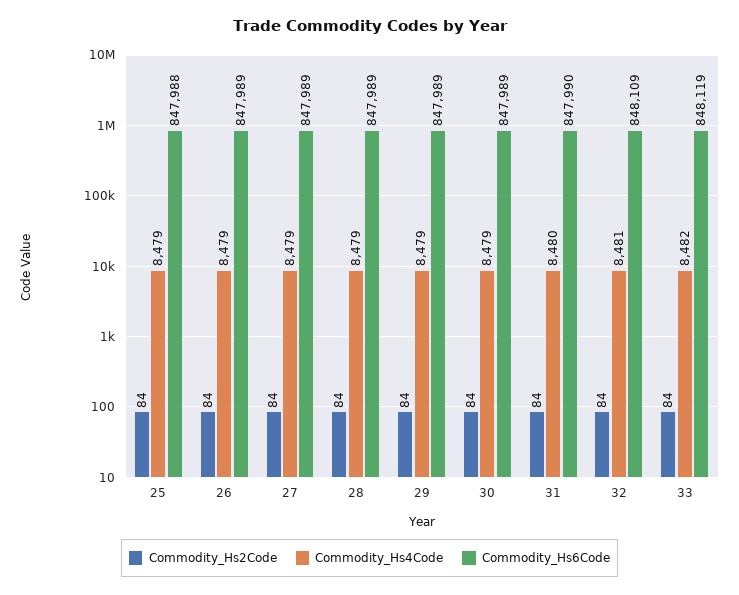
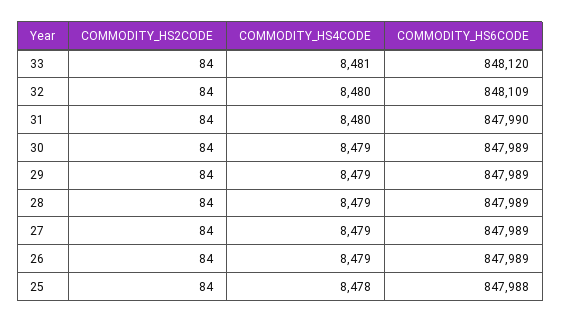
  {
    "Commodity_Hs2Code": {
      "25": 84,
      "26": 84,
      "27": 84,
      "28": 84,
      "29": 84,
      "30": 84,
      "31": 84,
      "32": 84,
      "33": 84
    },
    "Commodity_Hs4Code": {
-     "25": 8479,
+     "25": 8478,
      "26": 8479,
      "27": 8479,
      "28": 8479,
      "29": 8479,
      "30": 8479,
      "31": 8480,
-     "32": 8481,
+     "32": 8480,
-     "33": 8482
+     "33": 8481
    },
    "Commodity_Hs6Code": {
      "25": 847988,
      "26": 847989,
      "27": 847989,
      "28": 847989,
      "29": 847989,
      "30": 847989,
      "31": 847990,
      "32": 848109,
-     "33": 848119
+     "33": 848120
    }
  }

